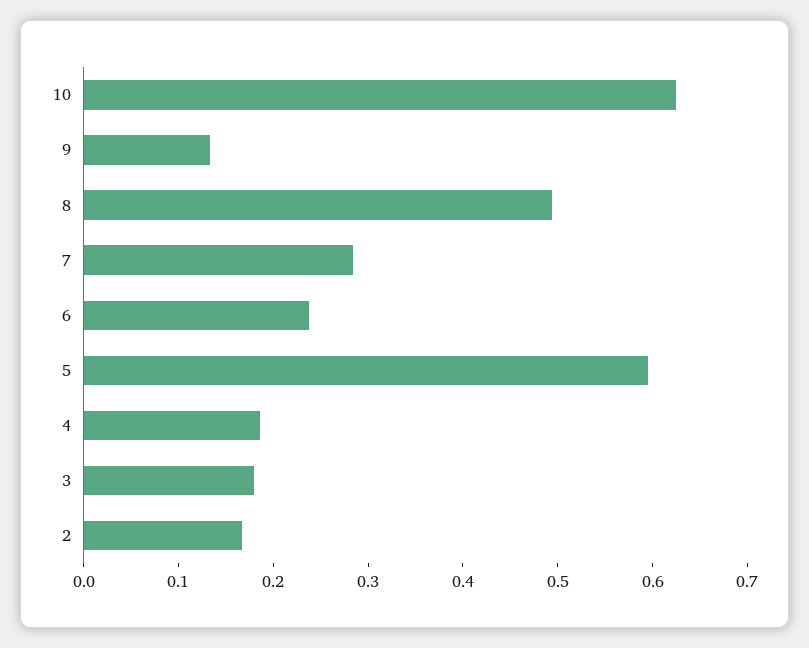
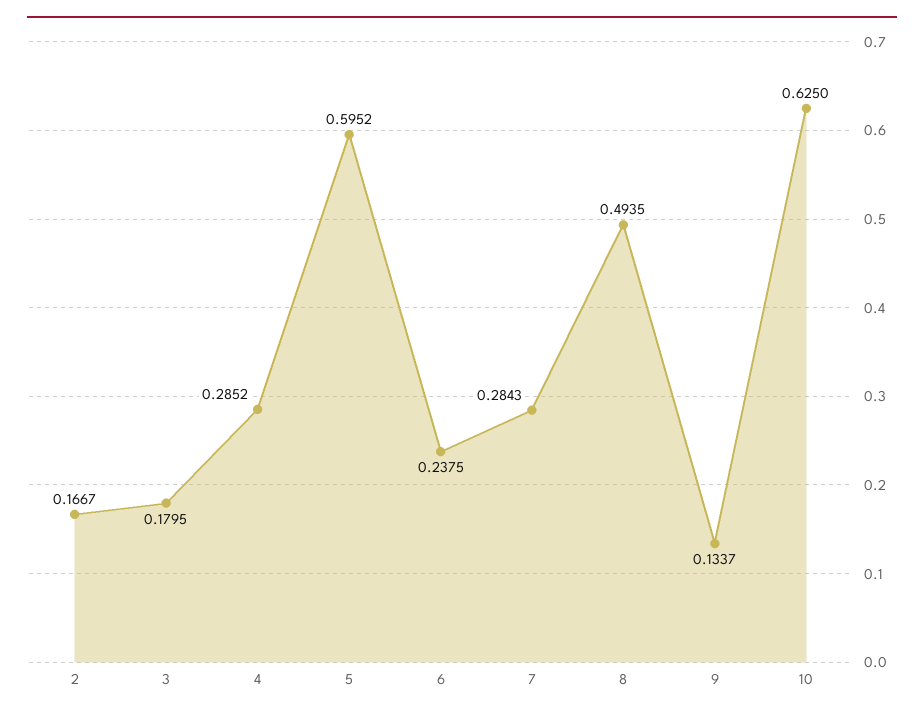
  {
    "10": 0.625,
    "9": 0.1337,
    "8": 0.4935,
    "7": 0.2843,
    "6": 0.2375,
    "5": 0.5952,
-   "4": 0.18,
+   "4": 0.2852,
    "3": 0.1795,
    "2": 0.1667
  }

